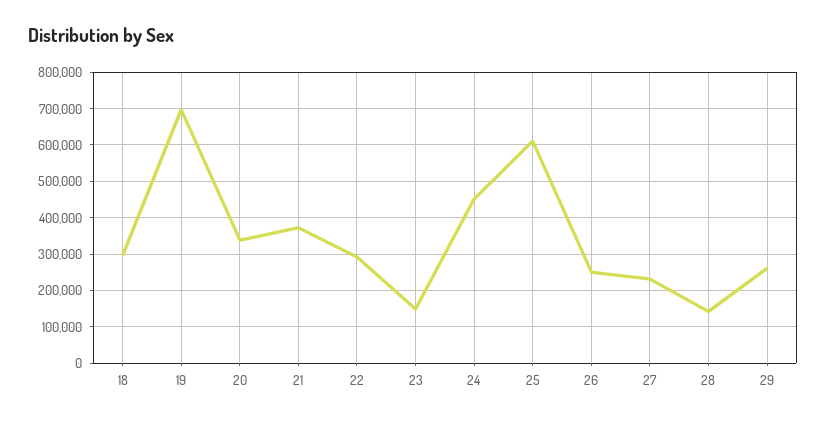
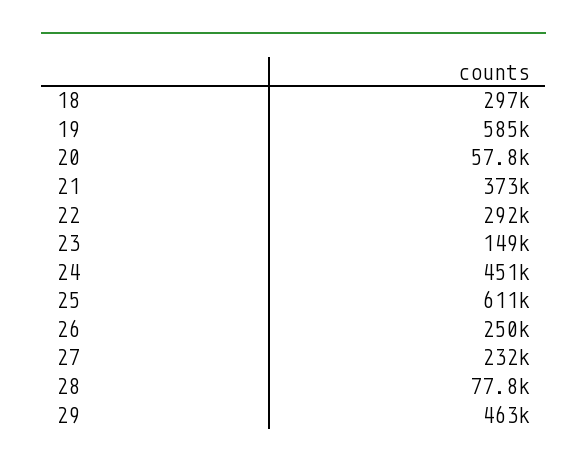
  {
    "18": 297000,
-   "19": 700000,
+   "19": 585000,
-   "20": 340000,
+   "20": 57800,
    "21": 373000,
    "22": 292000,
    "23": 149000,
    "24": 451000,
    "25": 611000,
    "26": 250000,
    "27": 232000,
-   "28": 140000,
+   "28": 77800,
-   "29": 260000
+   "29": 463000
  }

